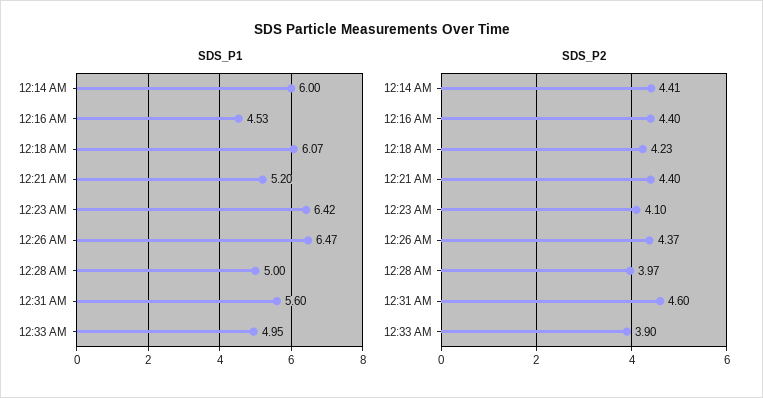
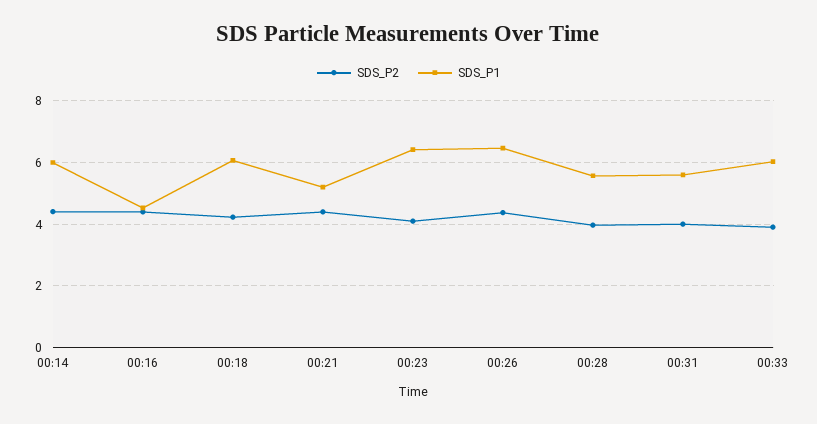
  {
    "SDS_P1": {
      "12:14 AM": 6,
      "12:16 AM": 4.53,
      "12:18 AM": 6.07,
      "12:21 AM": 5.2,
      "12:23 AM": 6.42,
      "12:26 AM": 6.47,
-     "12:28 AM": 5,
+     "12:28 AM": 5.6,
      "12:31 AM": 5.6,
-     "12:33 AM": 4.95
+     "12:33 AM": 6
    },
    "SDS_P2": {
      "12:14 AM": 4.41,
      "12:16 AM": 4.4,
      "12:18 AM": 4.23,
      "12:21 AM": 4.4,
      "12:23 AM": 4.1,
      "12:26 AM": 4.37,
      "12:28 AM": 3.97,
-     "12:31 AM": 4.6,
+     "12:31 AM": 4,
      "12:33 AM": 3.9
    }
  }

